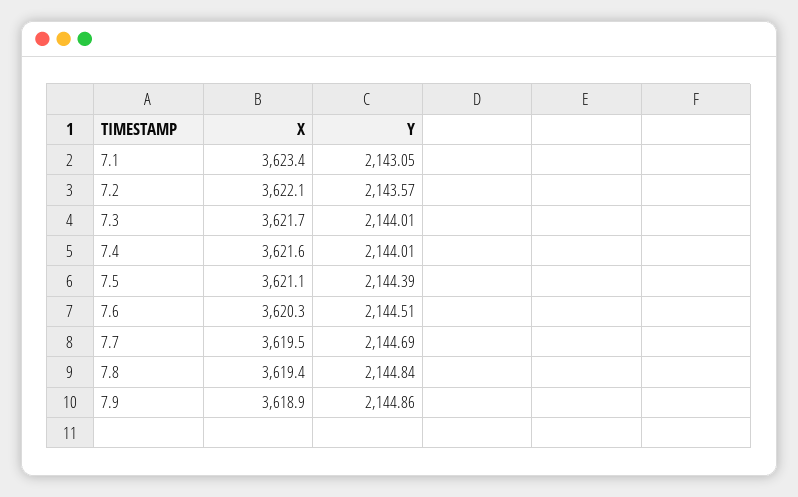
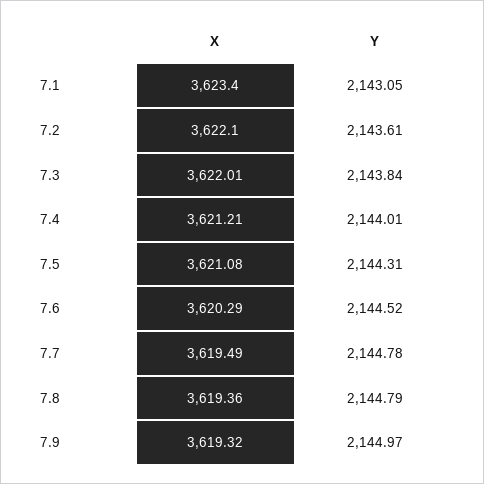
  {
    "X": {
      "7.1": 3623.4,
      "7.2": 3622.1,
-     "7.3": 3621.7,
+     "7.3": 3622.01,
-     "7.4": 3621.6,
+     "7.4": 3621.21,
      "7.5": 3621.08,
      "7.6": 3620.29,
      "7.7": 3619.49,
      "7.8": 3619.36,
-     "7.9": 3618.9
+     "7.9": 3619.32
    },
    "Y": {
      "7.1": 2143.05,
-     "7.2": 2143.57,
+     "7.2": 2143.61,
-     "7.3": 2144.01,
+     "7.3": 2143.84,
      "7.4": 2144.01,
-     "7.5": 2144.39,
+     "7.5": 2144.31,
-     "7.6": 2144.51,
+     "7.6": 2144.52,
-     "7.7": 2144.69,
+     "7.7": 2144.78,
-     "7.8": 2144.84,
+     "7.8": 2144.79,
-     "7.9": 2144.86
+     "7.9": 2144.97
    }
  }

